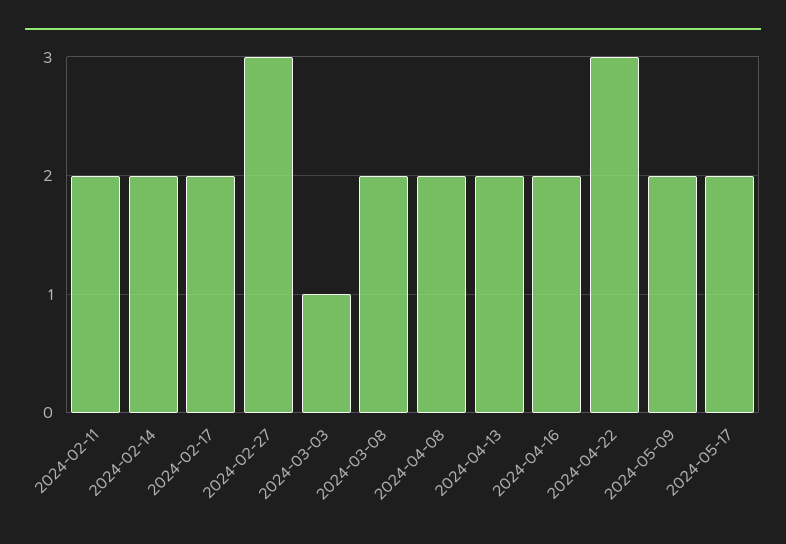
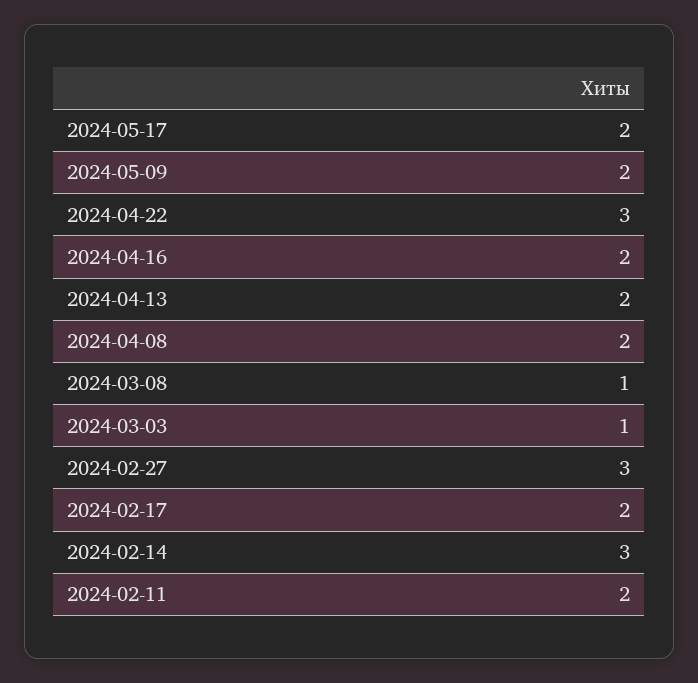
  {
    "2024-02-11": 2,
-   "2024-02-14": 2,
+   "2024-02-14": 3,
    "2024-02-17": 2,
    "2024-02-27": 3,
    "2024-03-03": 1,
-   "2024-03-08": 2,
+   "2024-03-08": 1,
    "2024-04-08": 2,
    "2024-04-13": 2,
    "2024-04-16": 2,
    "2024-04-22": 3,
    "2024-05-09": 2,
    "2024-05-17": 2
  }

